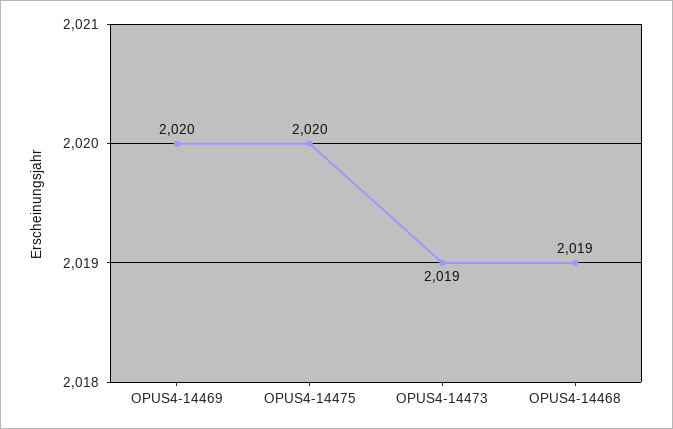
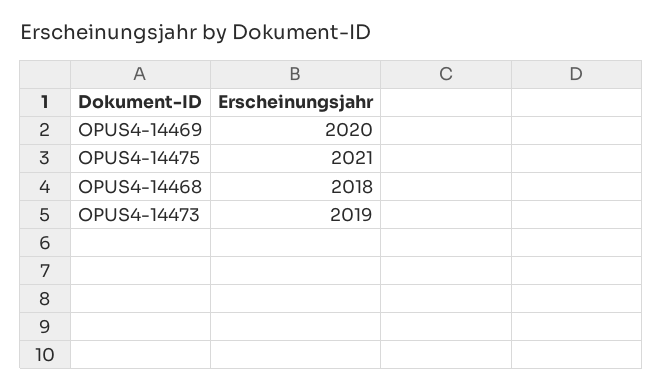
  {
    "OPUS4-14469": 2020,
-   "OPUS4-14475": 2020,
+   "OPUS4-14475": 2021,
    "OPUS4-14473": 2019,
-   "OPUS4-14468": 2019
+   "OPUS4-14468": 2018
  }

